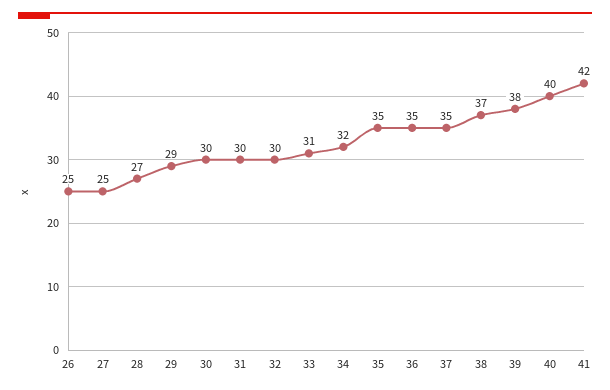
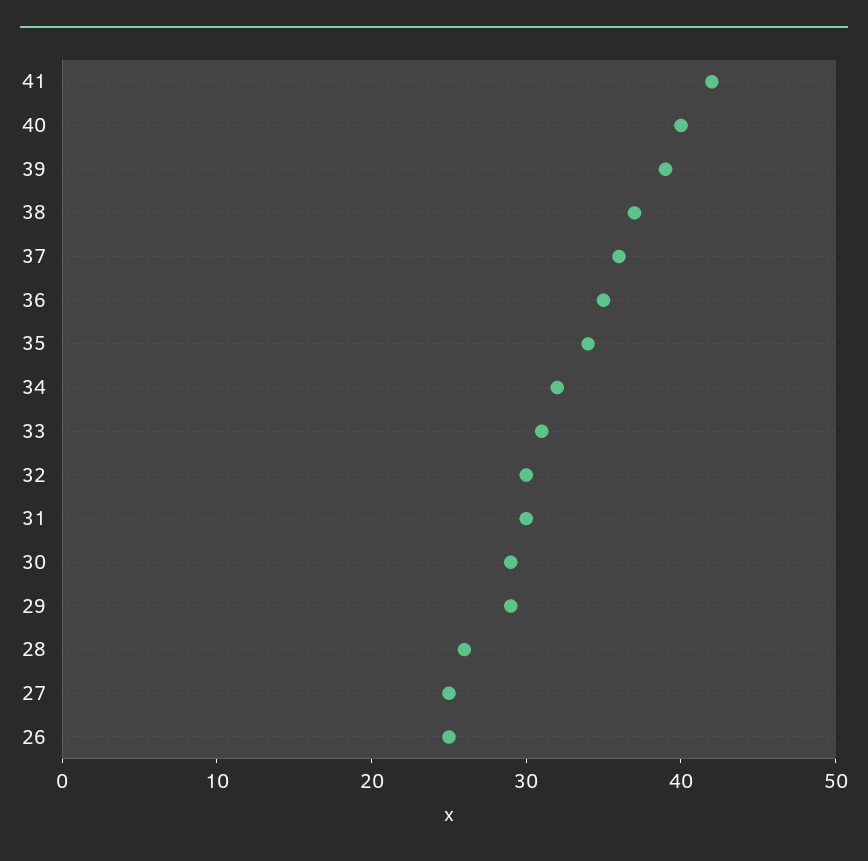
  {
    "26": 25,
    "27": 25,
-   "28": 27,
+   "28": 26,
    "29": 29,
-   "30": 30,
+   "30": 29,
    "31": 30,
    "32": 30,
    "33": 31,
    "34": 32,
-   "35": 35,
+   "35": 34,
    "36": 35,
-   "37": 35,
+   "37": 36,
    "38": 37,
-   "39": 38,
+   "39": 39,
    "40": 40,
    "41": 42
  }

